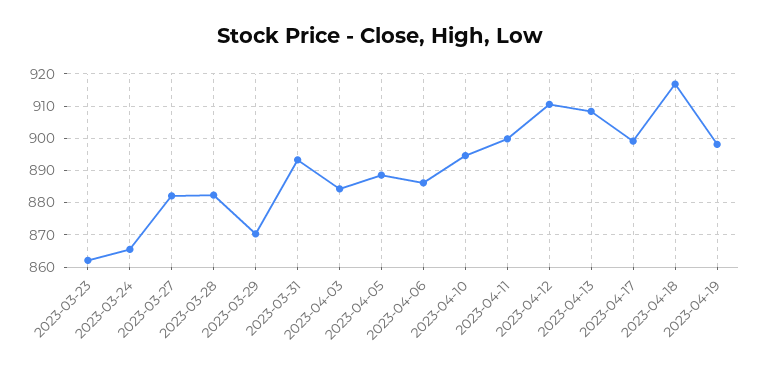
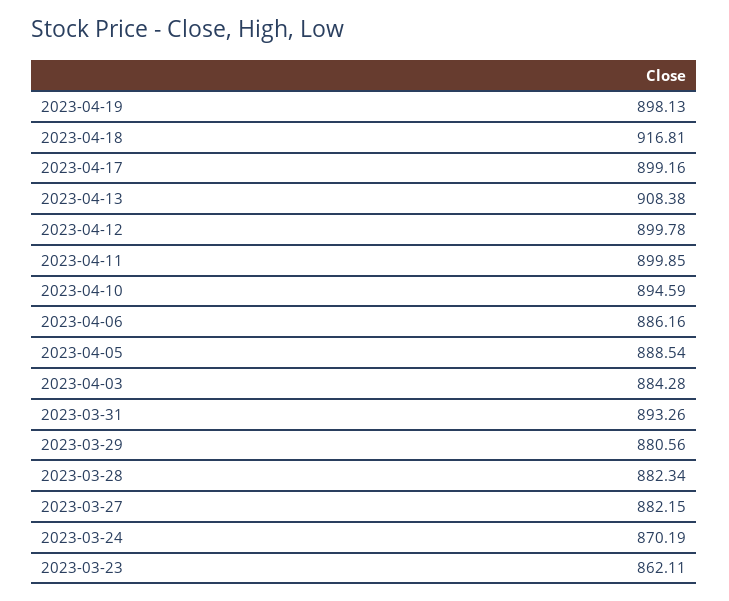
  {
    "2023-03-23": 862.11,
-   "2023-03-24": 866,
+   "2023-03-24": 870.19,
    "2023-03-27": 882.15,
    "2023-03-28": 882.34,
-   "2023-03-29": 870,
+   "2023-03-29": 880.56,
    "2023-03-31": 893.26,
    "2023-04-03": 884.28,
    "2023-04-05": 888.54,
    "2023-04-06": 886.16,
    "2023-04-10": 894.59,
    "2023-04-11": 899.85,
-   "2023-04-12": 910,
+   "2023-04-12": 899.78,
    "2023-04-13": 908.38,
    "2023-04-17": 899.16,
    "2023-04-18": 916.81,
    "2023-04-19": 898.13
  }

